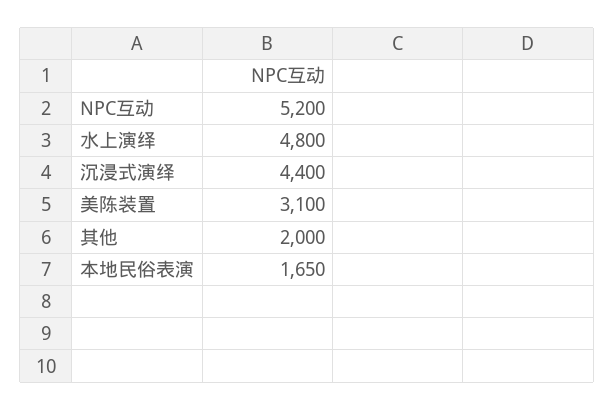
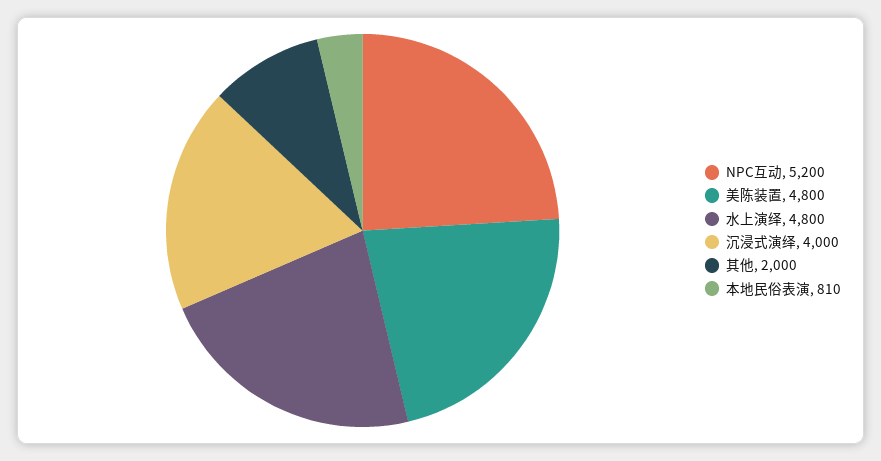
  {
    "NPC互动": 5200,
    "水上演绎": 4800,
-   "沉浸式演绎": 4400,
+   "沉浸式演绎": 4000,
-   "美陈装置": 3100,
+   "美陈装置": 4800,
    "其他": 2000,
-   "本地民俗表演": 1650
+   "本地民俗表演": 810
  }

